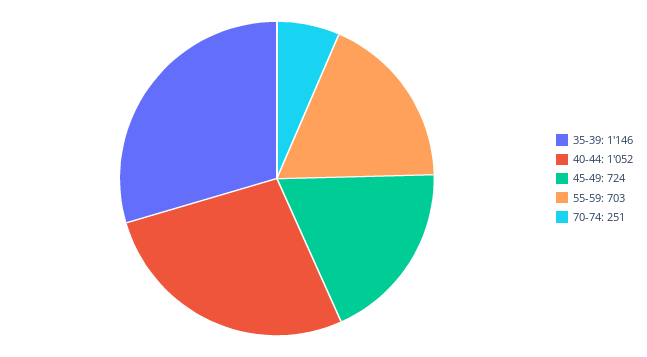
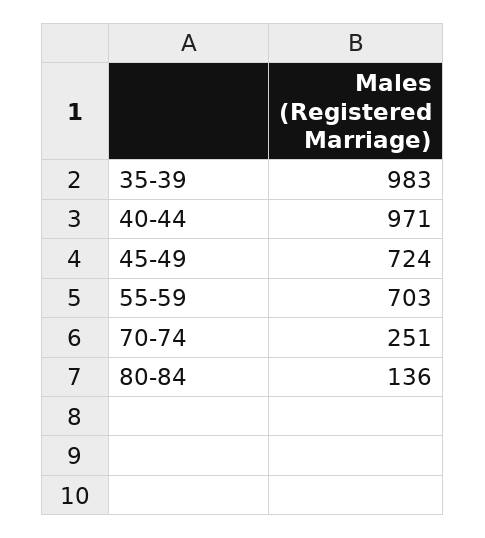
  {
-   "35-39": 1146,
+   "35-39": 983,
-   "40-44": 1052,
+   "40-44": 971,
    "45-49": 724,
    "55-59": 703,
-   "70-74": 251
+   "70-74": 251,
+   "80-84": 136
  }

